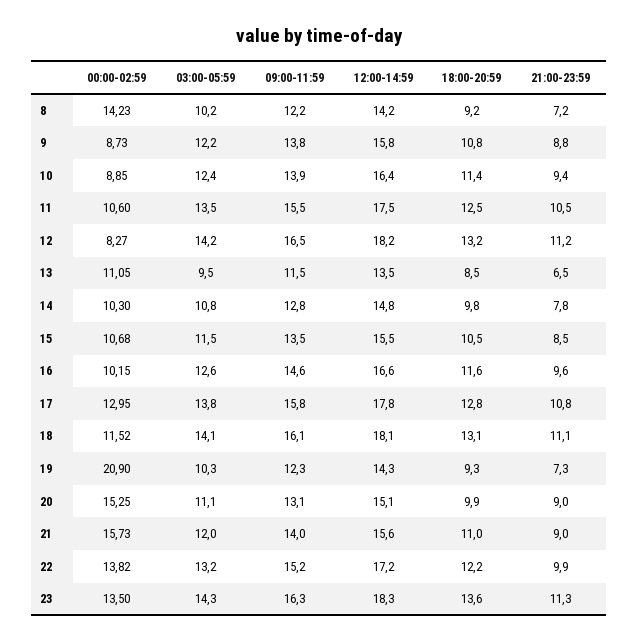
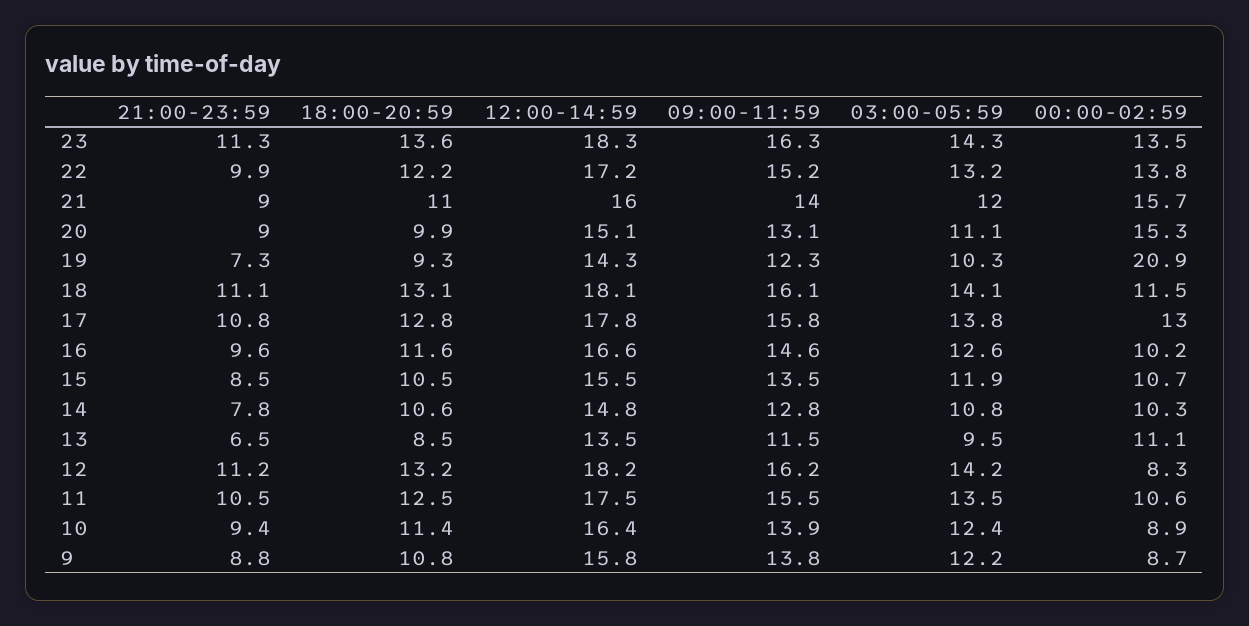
  {
    "00:00-02:59": {
-     "8": 14.23,
      "9": 8.73,
      "10": 8.85,
      "11": 10.6,
      "12": 8.27,
      "13": 11.05,
      "14": 10.3,
      "15": 10.68,
      "16": 10.15,
      "17": 12.95,
      "18": 11.52,
      "19": 20.9,
      "20": 15.25,
      "21": 15.73,
      "22": 13.82,
      "23": 13.5
    },
    "03:00-05:59": {
-     "8": 10.2,
      "9": 12.2,
      "10": 12.4,
      "11": 13.5,
      "12": 14.2,
      "13": 9.5,
      "14": 10.8,
-     "15": 11.5,
+     "15": 11.9,
      "16": 12.6,
      "17": 13.8,
      "18": 14.1,
      "19": 10.3,
      "20": 11.1,
      "21": 12,
      "22": 13.2,
      "23": 14.3
    },
    "09:00-11:59": {
-     "8": 12.2,
      "9": 13.8,
      "10": 13.9,
      "11": 15.5,
-     "12": 16.5,
+     "12": 16.2,
      "13": 11.5,
      "14": 12.8,
      "15": 13.5,
      "16": 14.6,
      "17": 15.8,
      "18": 16.1,
      "19": 12.3,
      "20": 13.1,
      "21": 14,
      "22": 15.2,
      "23": 16.3
    },
    "12:00-14:59": {
-     "8": 14.2,
      "9": 15.8,
      "10": 16.4,
      "11": 17.5,
      "12": 18.2,
      "13": 13.5,
      "14": 14.8,
      "15": 15.5,
      "16": 16.6,
      "17": 17.8,
      "18": 18.1,
      "19": 14.3,
      "20": 15.1,
-     "21": 15.6,
+     "21": 16,
      "22": 17.2,
      "23": 18.3
    },
    "18:00-20:59": {
-     "8": 9.2,
      "9": 10.8,
      "10": 11.4,
      "11": 12.5,
      "12": 13.2,
      "13": 8.5,
-     "14": 9.8,
+     "14": 10.6,
      "15": 10.5,
      "16": 11.6,
      "17": 12.8,
      "18": 13.1,
      "19": 9.3,
      "20": 9.9,
      "21": 11,
      "22": 12.2,
      "23": 13.6
    },
    "21:00-23:59": {
-     "8": 7.2,
      "9": 8.8,
      "10": 9.4,
      "11": 10.5,
      "12": 11.2,
      "13": 6.5,
      "14": 7.8,
      "15": 8.5,
      "16": 9.6,
      "17": 10.8,
      "18": 11.1,
      "19": 7.3,
      "20": 9,
      "21": 9,
      "22": 9.9,
      "23": 11.3
    }
  }

